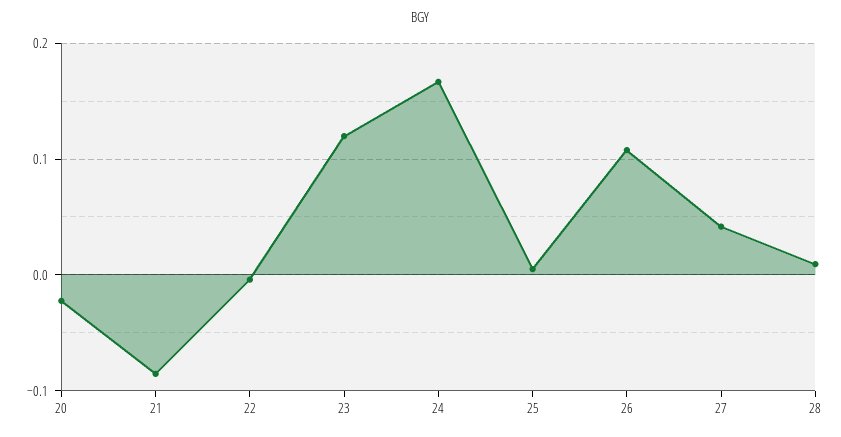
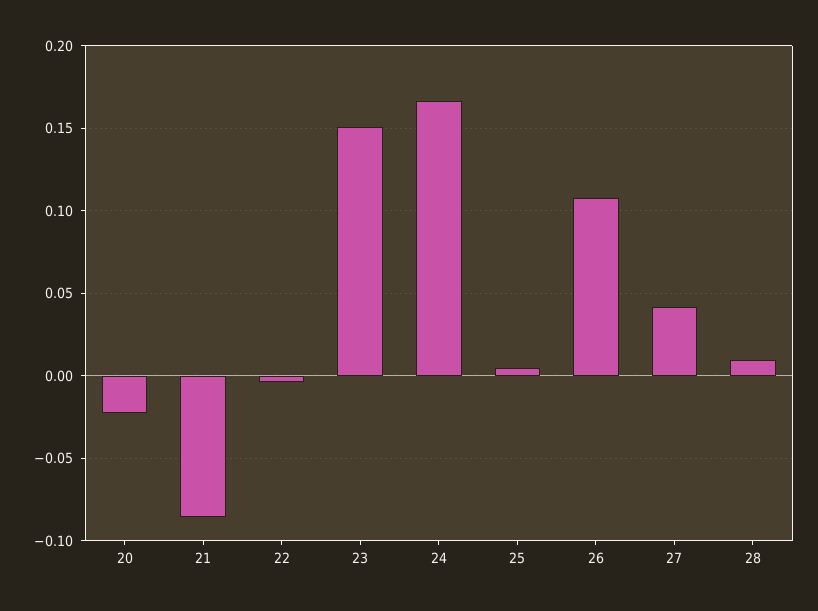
  {
    "20": -0.02,
    "21": -0.085,
    "22": -0.005,
-   "23": 0.12,
+   "23": 0.15,
    "24": 0.165,
    "25": 0.005,
    "26": 0.11,
    "27": 0.04,
    "28": 0.01
  }

